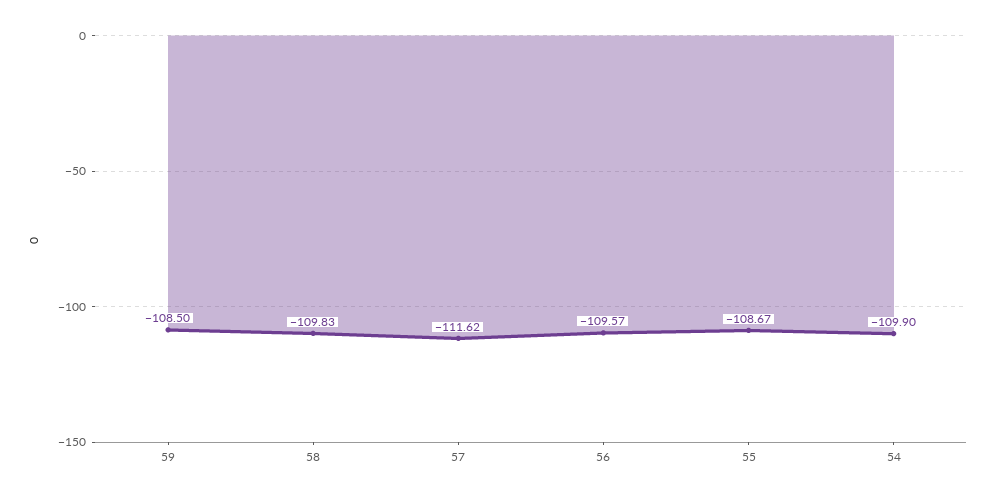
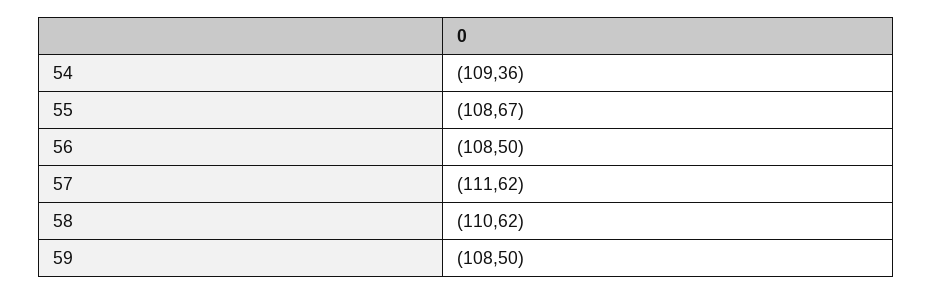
  {
    "59": -108.5,
-   "58": -109.83,
+   "58": -110.62,
    "57": -111.62,
-   "56": -109.57,
+   "56": -108.5,
    "55": -108.67,
-   "54": -109.9
+   "54": -109.36
  }

